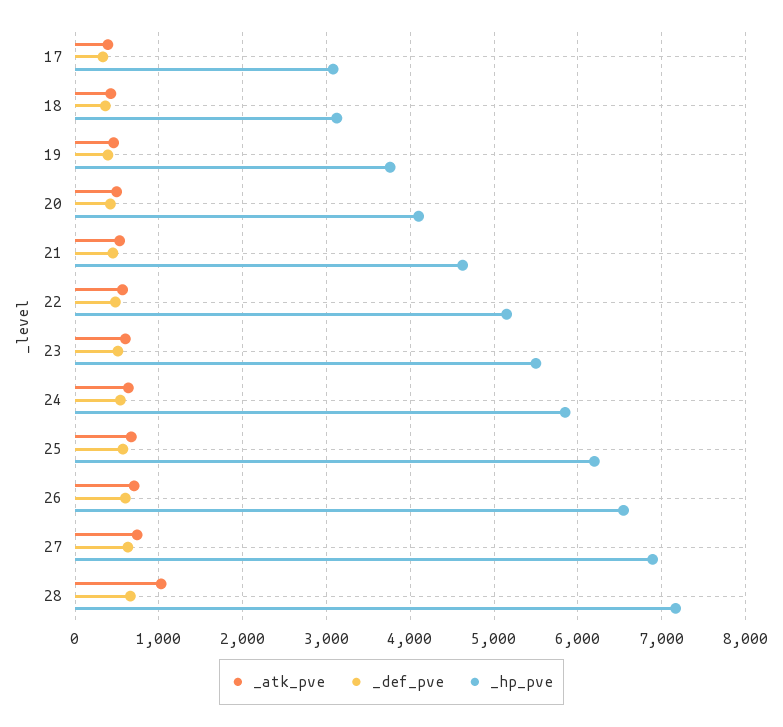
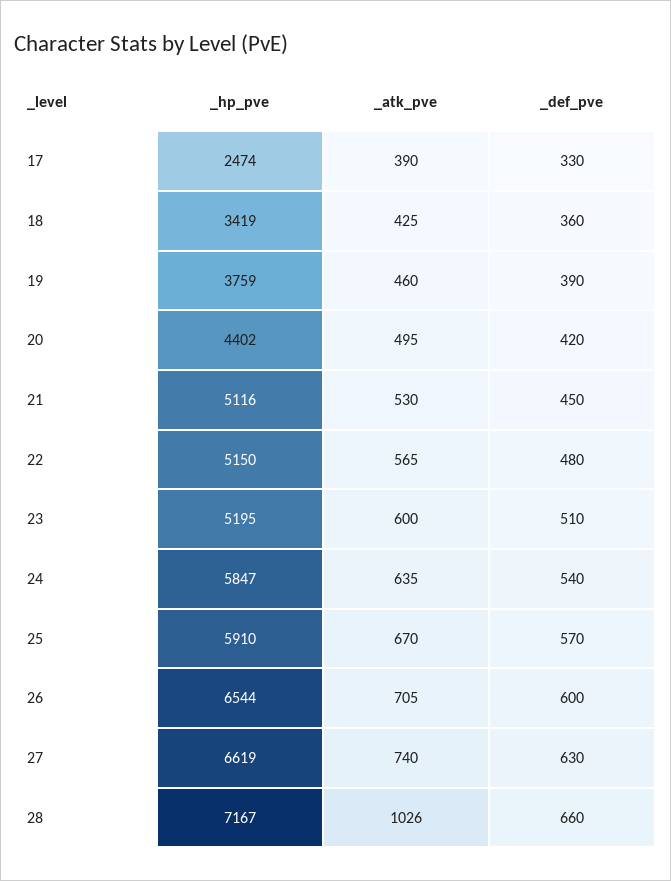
  {
    "_atk_pve": {
      "17": 390,
      "18": 425,
      "19": 460,
      "20": 495,
      "21": 530,
      "22": 565,
      "23": 600,
      "24": 635,
      "25": 670,
      "26": 705,
      "27": 740,
      "28": 1026
    },
    "_def_pve": {
      "17": 330,
      "18": 360,
      "19": 390,
      "20": 420,
      "21": 450,
      "22": 480,
      "23": 510,
      "24": 540,
      "25": 570,
      "26": 600,
      "27": 630,
      "28": 660
    },
    "_hp_pve": {
-     "17": 3100,
+     "17": 2474,
-     "18": 3100,
+     "18": 3419,
      "19": 3759,
-     "20": 4100,
+     "20": 4402,
-     "21": 4600,
+     "21": 5116,
      "22": 5150,
-     "23": 5500,
+     "23": 5195,
      "24": 5847,
-     "25": 6200,
+     "25": 5910,
      "26": 6544,
-     "27": 6900,
+     "27": 6619,
      "28": 7167
    }
  }

